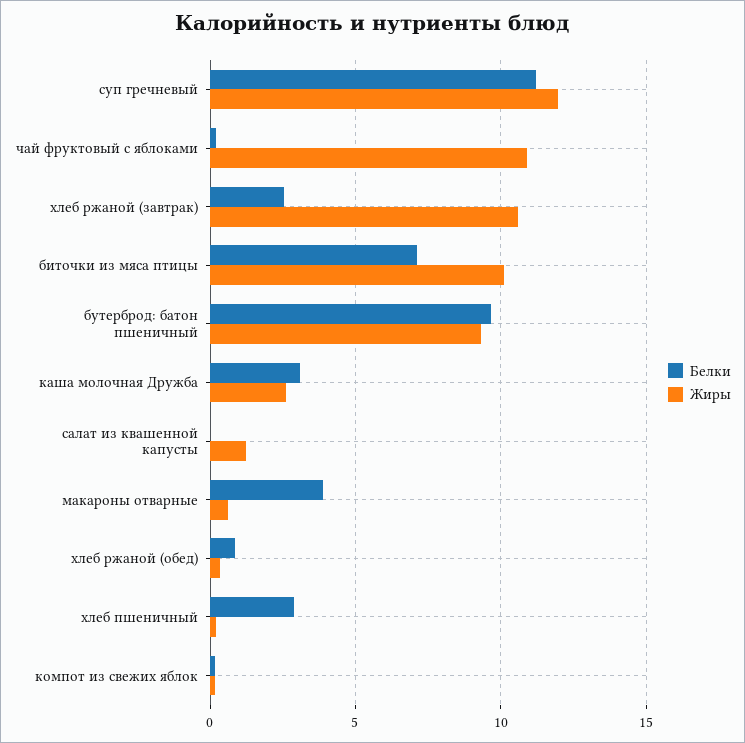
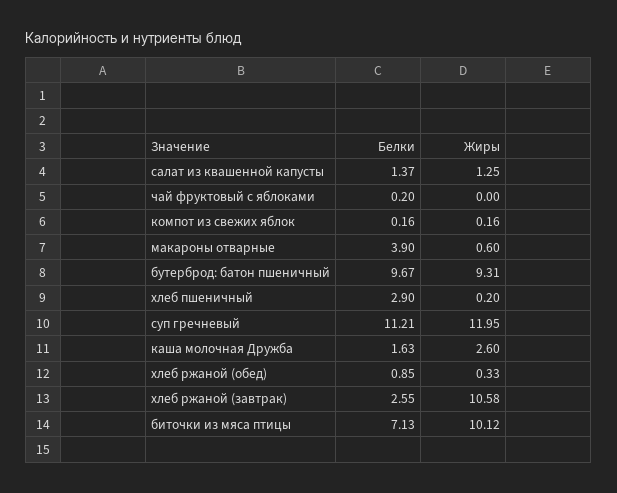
  {
    "Белки": {
      "суп гречневый": 11.21,
      "чай фруктовый с яблоками": 0.2,
      "хлеб ржаной (завтрак)": 2.55,
      "биточки из мяса птицы": 7.13,
      "бутерброд: батон пшеничный": 9.67,
-     "каша молочная Дружба": 3,
+     "каша молочная Дружба": 1.63,
-     "салат из квашенной капусты": 0,
+     "салат из квашенной капусты": 1.37,
      "макароны отварные": 3.9,
      "хлеб ржаной (обед)": 0.85,
      "хлеб пшеничный": 2.9,
      "компот из свежих яблок": 0.16
    },
    "Жиры": {
      "суп гречневый": 11.95,
-     "чай фруктовый с яблоками": 11,
+     "чай фруктовый с яблоками": 0,
      "хлеб ржаной (завтрак)": 10.58,
      "биточки из мяса птицы": 10.12,
      "бутерброд: батон пшеничный": 9.31,
      "каша молочная Дружба": 2.6,
      "салат из квашенной капусты": 1.25,
      "макароны отварные": 0.6,
      "хлеб ржаной (обед)": 0.33,
      "хлеб пшеничный": 0.2,
      "компот из свежих яблок": 0.16
    }
  }

